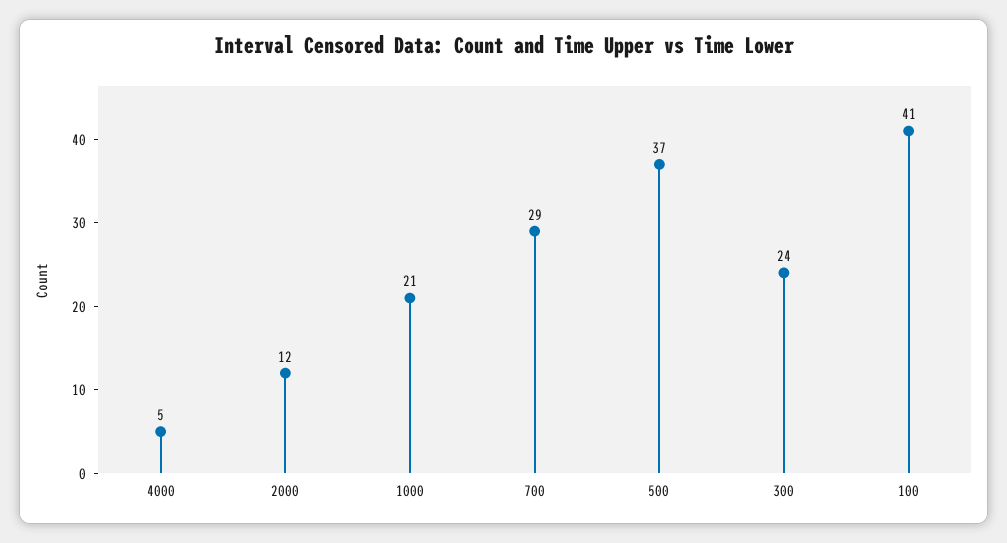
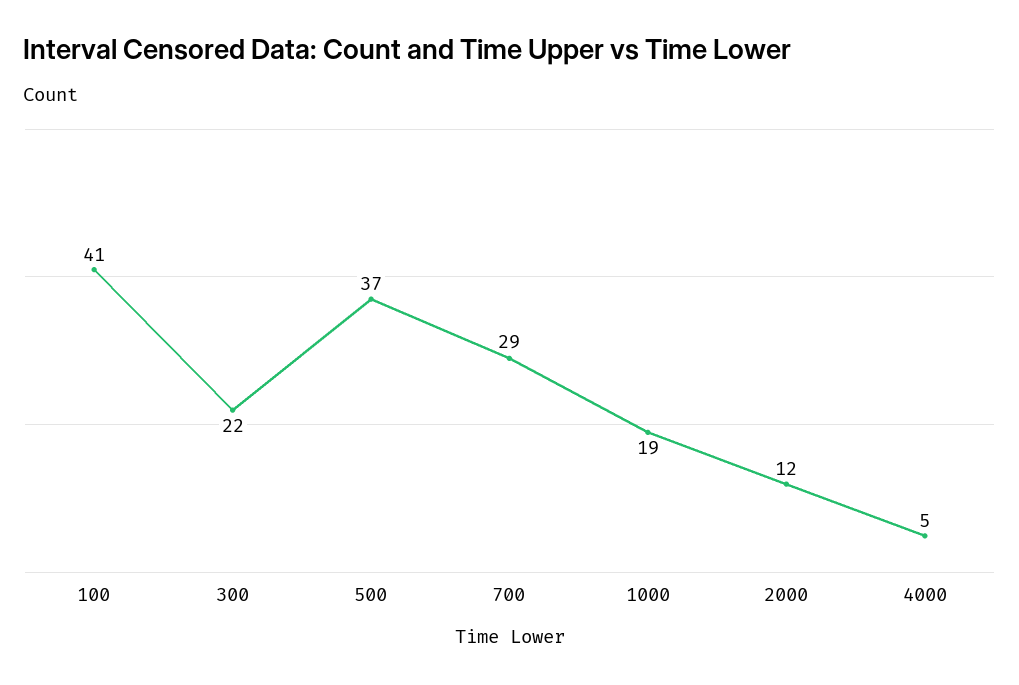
  {
    "4000": 5,
    "2000": 12,
-   "1000": 21,
+   "1000": 19,
    "700": 29,
    "500": 37,
-   "300": 24,
+   "300": 22,
    "100": 41
  }

